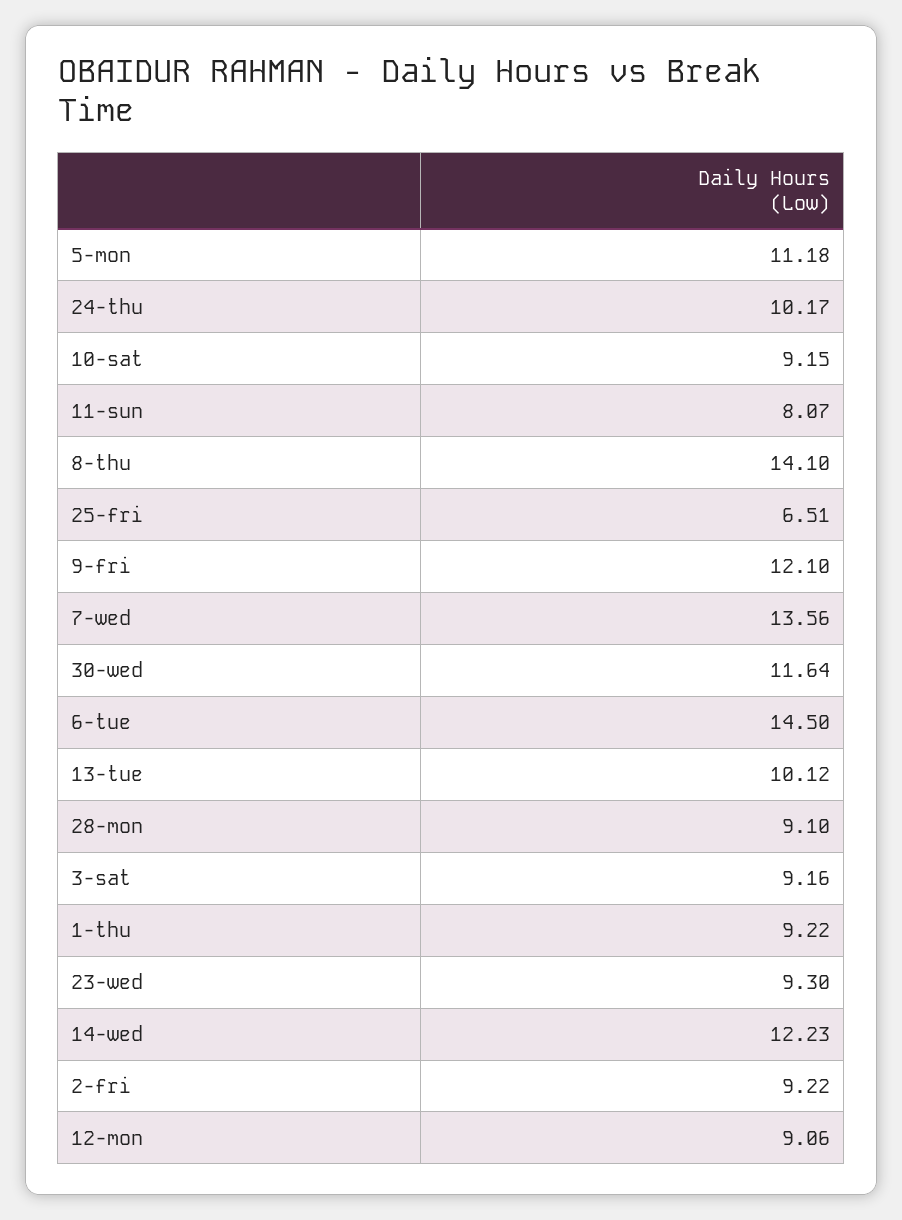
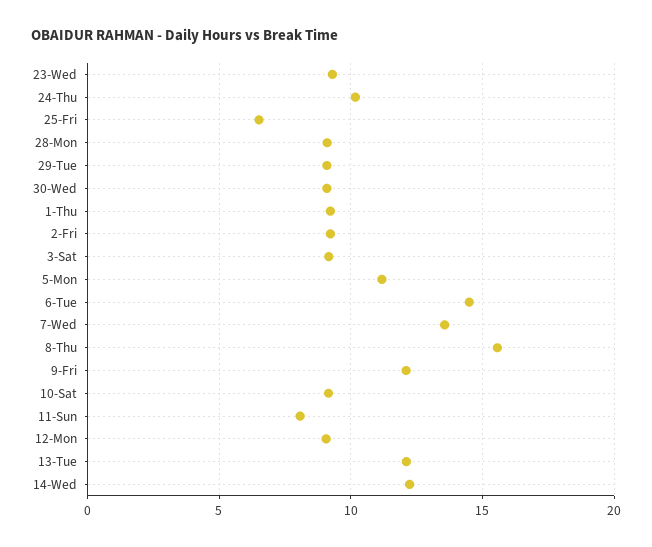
  {
    "5-mon": 11.18,
    "24-thu": 10.17,
    "10-sat": 9.15,
    "11-sun": 8.07,
-   "8-thu": 14.1,
+   "8-thu": 15.5,
    "25-fri": 6.51,
    "9-fri": 12.1,
    "7-wed": 13.56,
-   "30-wed": 11.64,
+   "30-wed": 9,
    "6-tue": 14.5,
-   "13-tue": 10.12,
+   "13-tue": 12,
    "28-mon": 9.1,
    "3-sat": 9.16,
    "1-thu": 9.22,
    "23-wed": 9.3,
    "14-wed": 12.23,
    "2-fri": 9.22,
-   "12-mon": 9.06
+   "12-mon": 9.06,
+   "29-Tue": 9
  }

